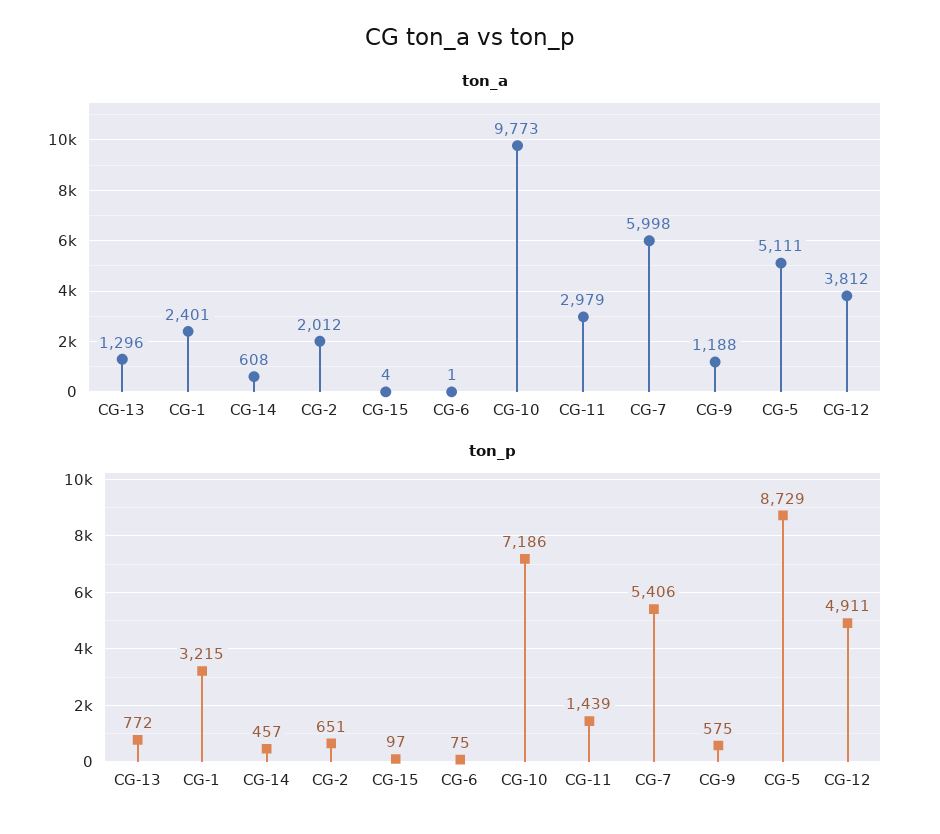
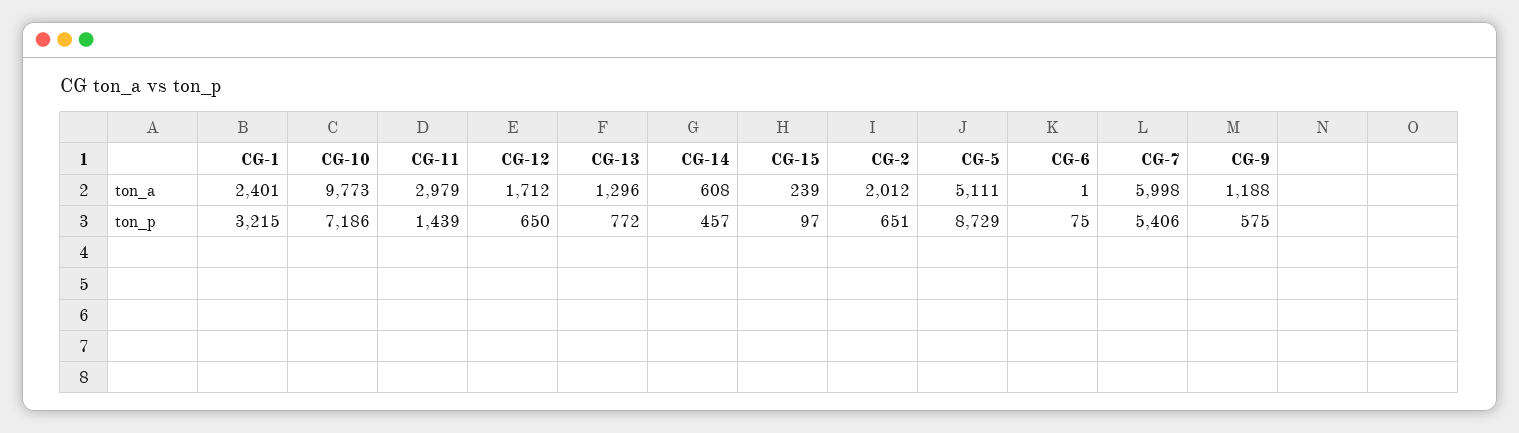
  {
    "ton_a": {
      "CG-13": 1296,
      "CG-1": 2401,
      "CG-14": 608,
      "CG-2": 2012,
-     "CG-15": 4,
+     "CG-15": 239,
      "CG-6": 1,
      "CG-10": 9773,
      "CG-11": 2979,
      "CG-7": 5998,
      "CG-9": 1188,
      "CG-5": 5111,
-     "CG-12": 3812
+     "CG-12": 1712
    },
    "ton_p": {
      "CG-13": 772,
      "CG-1": 3215,
      "CG-14": 457,
      "CG-2": 651,
      "CG-15": 97,
      "CG-6": 75,
      "CG-10": 7186,
      "CG-11": 1439,
      "CG-7": 5406,
      "CG-9": 575,
      "CG-5": 8729,
-     "CG-12": 4911
+     "CG-12": 650
    }
  }

